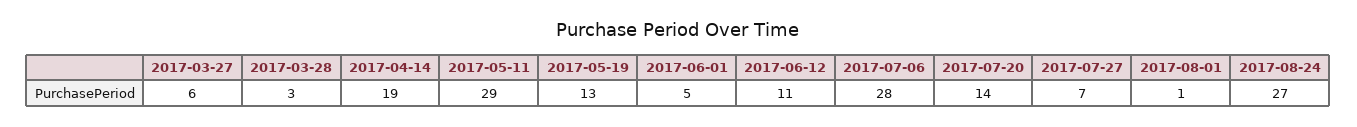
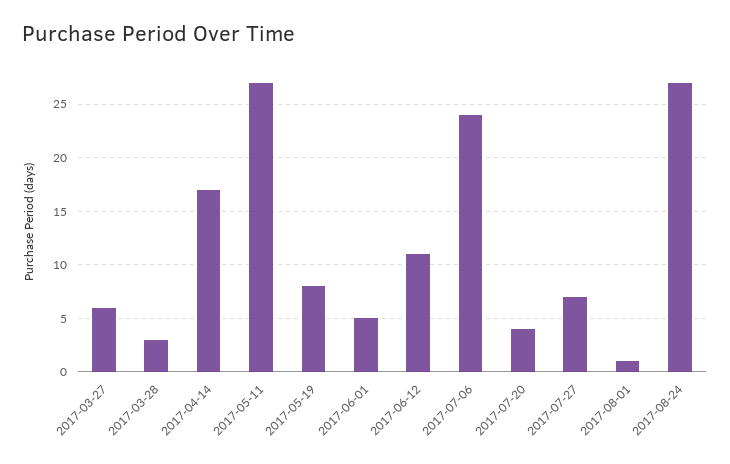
  {
    "2017-03-27": 6,
    "2017-03-28": 3,
-   "2017-04-14": 19,
+   "2017-04-14": 17,
-   "2017-05-11": 29,
+   "2017-05-11": 27,
-   "2017-05-19": 13,
+   "2017-05-19": 8,
    "2017-06-01": 5,
    "2017-06-12": 11,
-   "2017-07-06": 28,
+   "2017-07-06": 24,
-   "2017-07-20": 14,
+   "2017-07-20": 4,
    "2017-07-27": 7,
    "2017-08-01": 1,
    "2017-08-24": 27
  }

